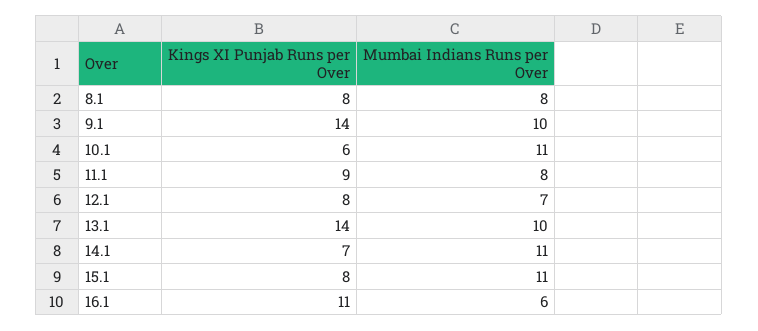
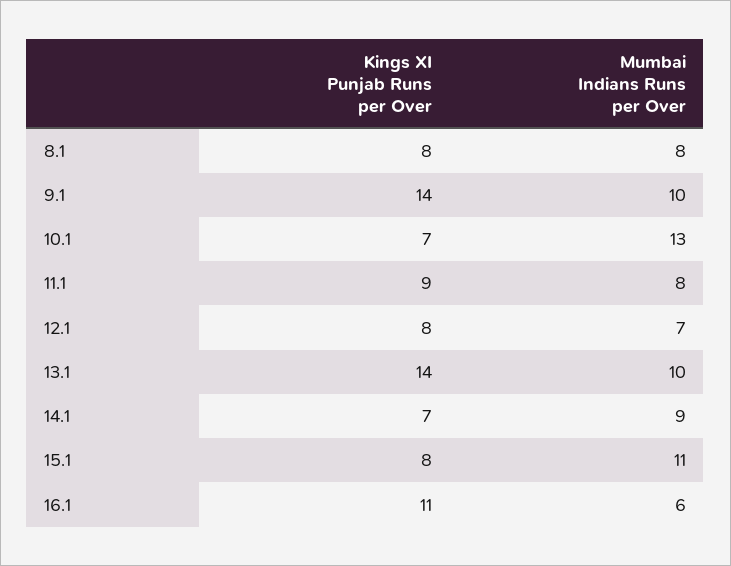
  {
    "Kings XI Punjab Runs per Over": {
      "8.1": 8,
      "9.1": 14,
-     "10.1": 6,
+     "10.1": 7,
      "11.1": 9,
      "12.1": 8,
      "13.1": 14,
      "14.1": 7,
      "15.1": 8,
      "16.1": 11
    },
    "Mumbai Indians Runs per Over": {
      "8.1": 8,
      "9.1": 10,
-     "10.1": 11,
+     "10.1": 13,
      "11.1": 8,
      "12.1": 7,
      "13.1": 10,
-     "14.1": 11,
+     "14.1": 9,
      "15.1": 11,
      "16.1": 6
    }
  }

